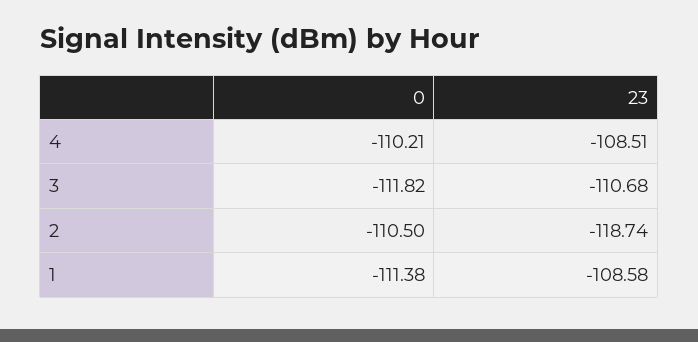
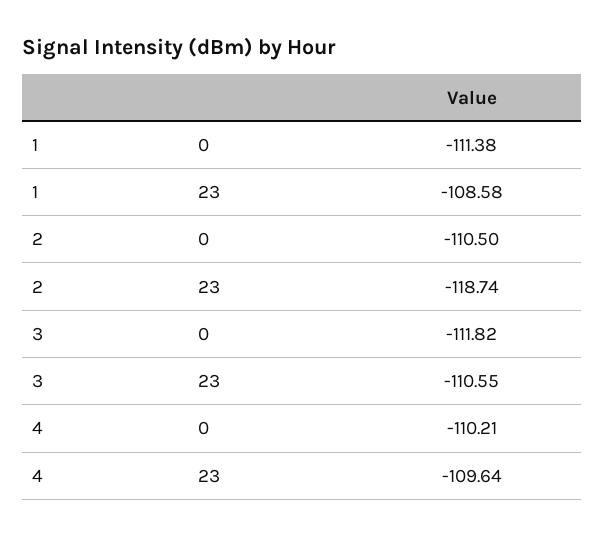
  {
    "0": {
      "4": -110.21,
      "3": -111.82,
      "2": -110.5,
      "1": -111.38
    },
    "23": {
-     "4": -108.51,
+     "4": -109.64,
-     "3": -110.68,
+     "3": -110.55,
      "2": -118.74,
      "1": -108.58
    }
  }

